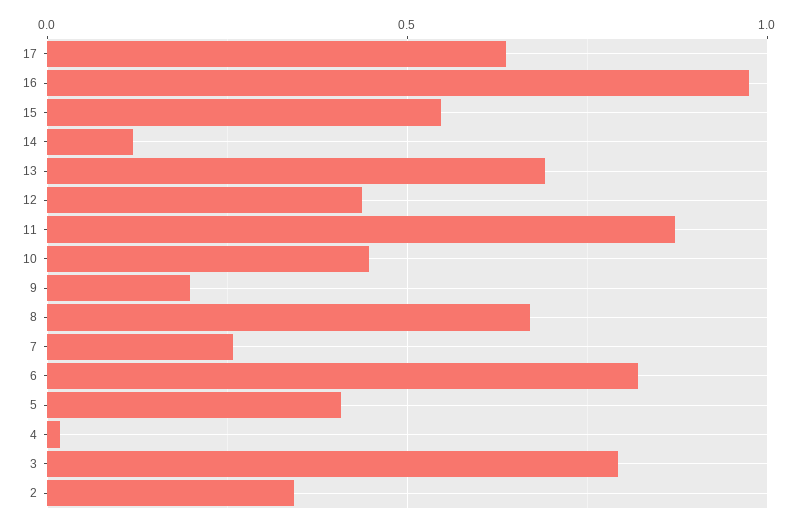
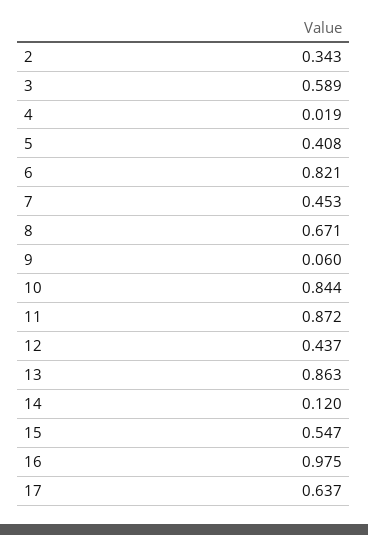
  {
    "17": 0.637,
    "16": 0.975,
    "15": 0.547,
    "14": 0.12,
-   "13": 0.7,
+   "13": 0.863,
    "12": 0.437,
    "11": 0.872,
-   "10": 0.45,
+   "10": 0.844,
-   "9": 0.2,
+   "9": 0.06,
    "8": 0.671,
-   "7": 0.25,
+   "7": 0.453,
    "6": 0.821,
    "5": 0.408,
    "4": 0.019,
-   "3": 0.8,
+   "3": 0.589,
    "2": 0.343
  }

